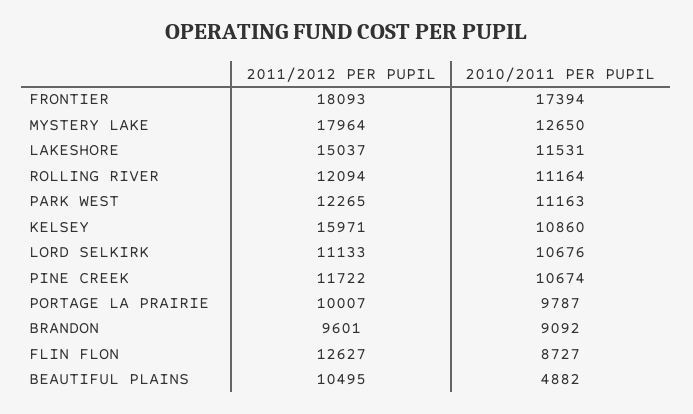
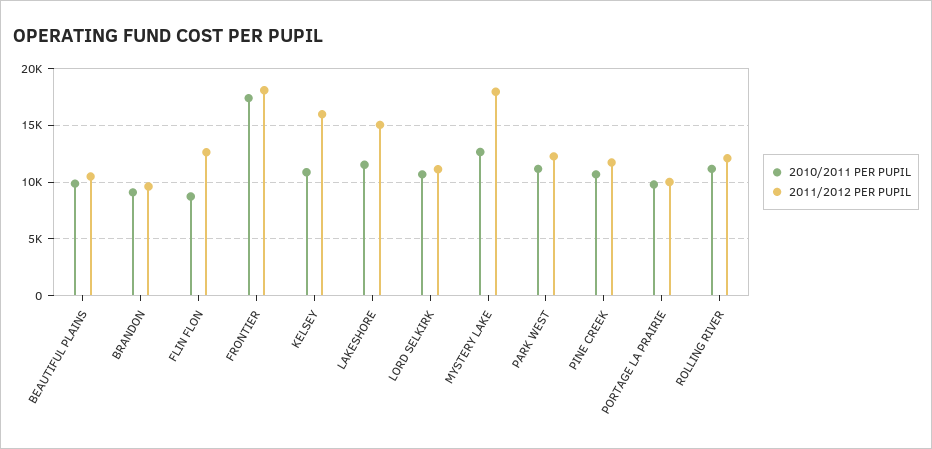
  {
    "2011/2012 PER PUPIL": {
      "FRONTIER": 18093,
      "MYSTERY LAKE": 17964,
      "LAKESHORE": 15037,
      "ROLLING RIVER": 12094,
      "PARK WEST": 12265,
      "KELSEY": 15971,
      "LORD SELKIRK": 11133,
      "PINE CREEK": 11722,
      "PORTAGE LA PRAIRIE": 10007,
      "BRANDON": 9601,
      "FLIN FLON": 12627,
      "BEAUTIFUL PLAINS": 10495
    },
    "2010/2011 PER PUPIL": {
      "FRONTIER": 17394,
      "MYSTERY LAKE": 12650,
      "LAKESHORE": 11531,
      "ROLLING RIVER": 11164,
      "PARK WEST": 11163,
      "KELSEY": 10860,
      "LORD SELKIRK": 10676,
      "PINE CREEK": 10674,
      "PORTAGE LA PRAIRIE": 9787,
      "BRANDON": 9092,
      "FLIN FLON": 8727,
-     "BEAUTIFUL PLAINS": 4882
+     "BEAUTIFUL PLAINS": 10000
    }
  }

